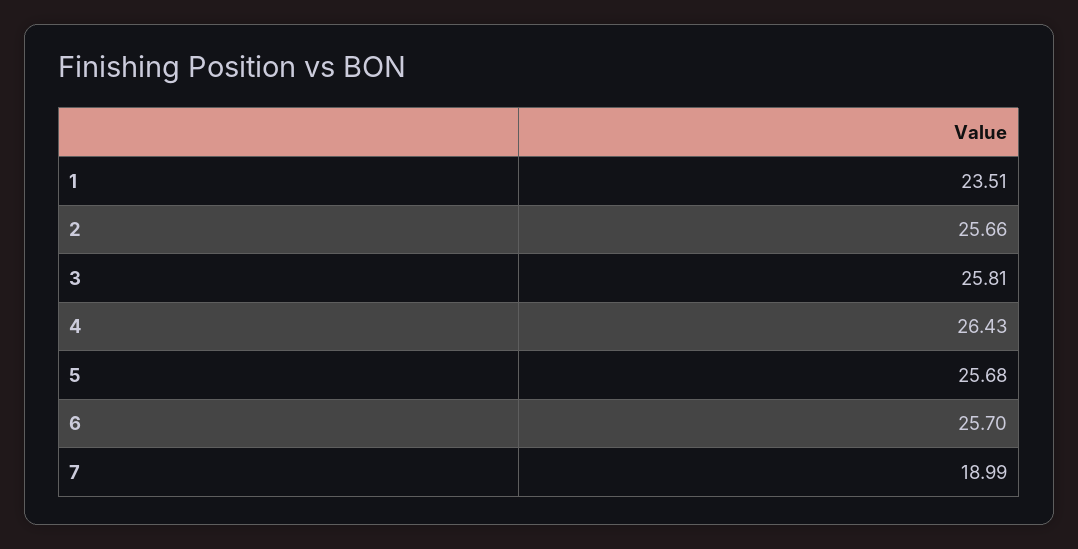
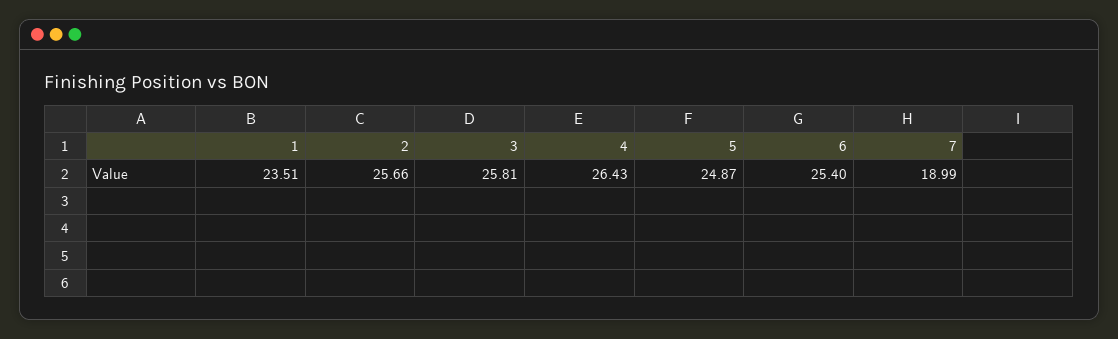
  {
    "1": 23.51,
    "2": 25.66,
    "3": 25.81,
    "4": 26.43,
-   "5": 25.68,
+   "5": 24.87,
-   "6": 25.7,
+   "6": 25.4,
    "7": 18.99
  }

